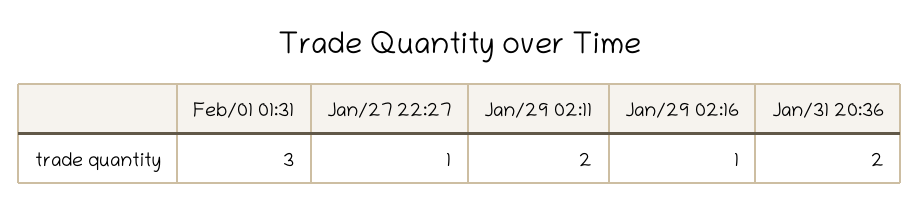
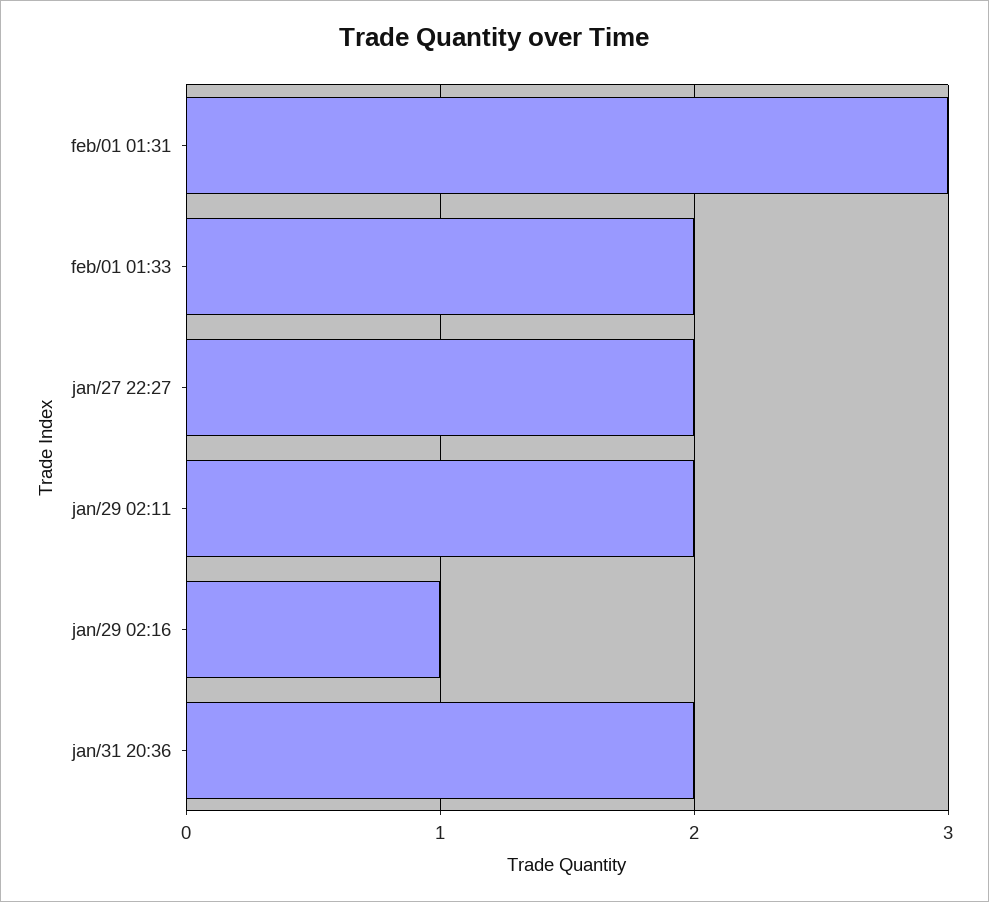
  {
    "Feb/01 01:31": 3,
-   "Jan/27 22:27": 1,
+   "Jan/27 22:27": 2,
    "Jan/29 02:11": 2,
    "Jan/29 02:16": 1,
-   "Jan/31 20:36": 2
+   "Jan/31 20:36": 2,
+   "feb/01 01:33": 2
  }

